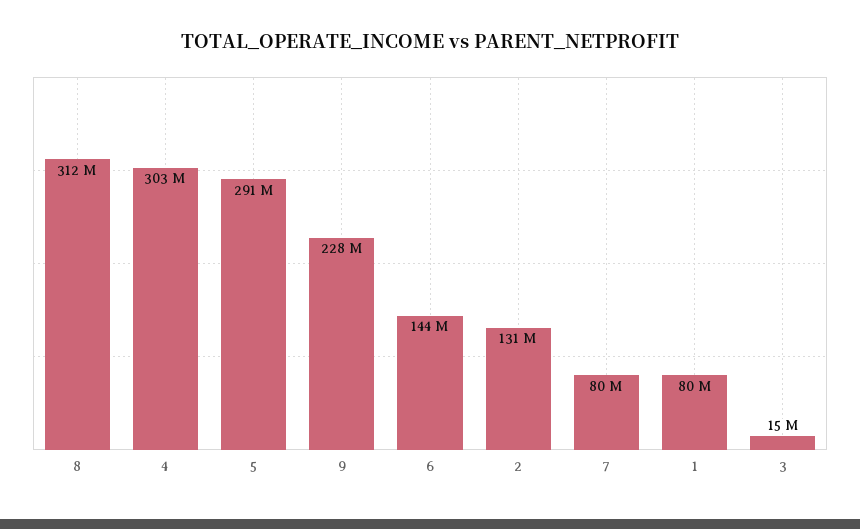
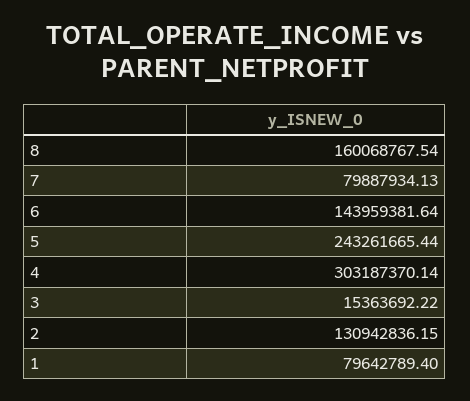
  {
-   "8": 312000000,
+   "8": 160068767.54,
    "4": 303187370.14,
-   "5": 291000000,
+   "5": 243261665.44,
-   "9": 228000000,
    "6": 143959381.64,
    "2": 130942836.15,
    "7": 79887934.13,
    "1": 79642789.4,
    "3": 15363692.22
  }

